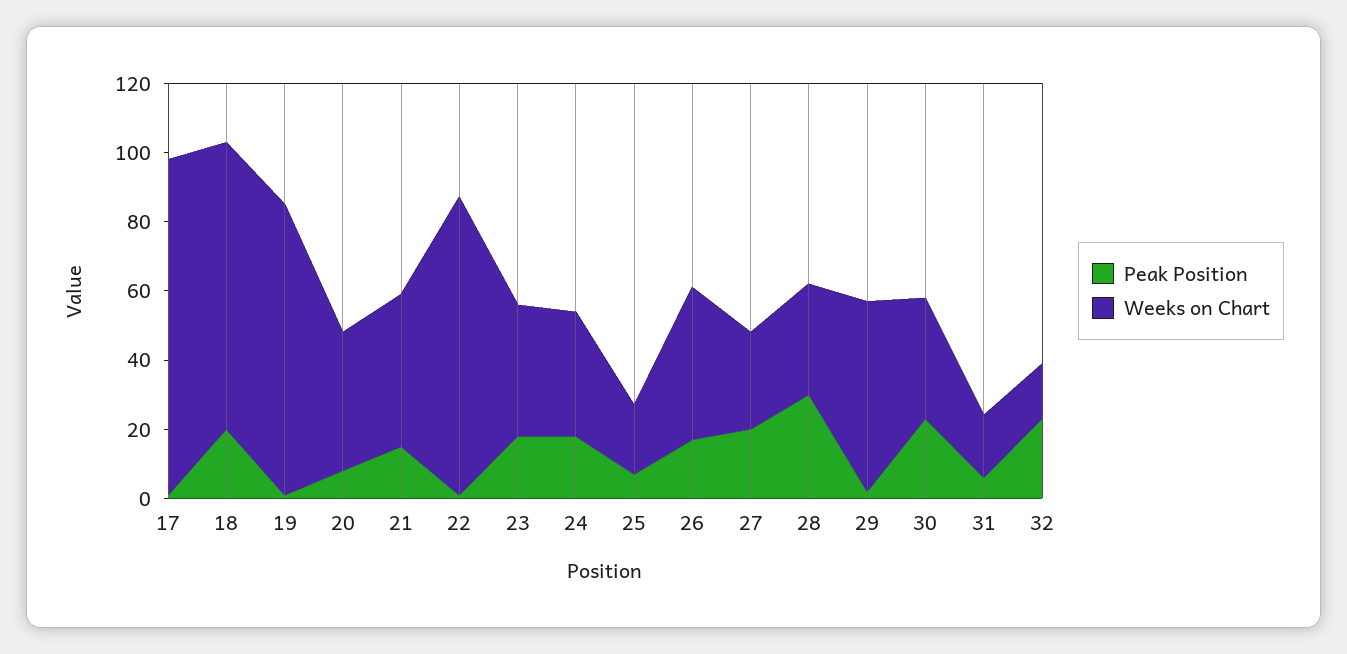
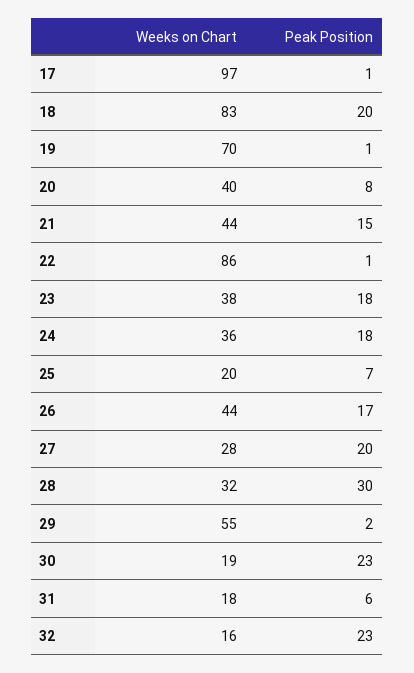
  {
    "Peak Position": {
      "17": 1,
      "18": 20,
      "19": 1,
      "20": 8,
      "21": 15,
      "22": 1,
      "23": 18,
      "24": 18,
      "25": 7,
      "26": 17,
      "27": 20,
      "28": 30,
      "29": 2,
      "30": 23,
      "31": 6,
      "32": 23
    },
    "Weeks on Chart": {
      "17": 97,
      "18": 83,
-     "19": 85,
+     "19": 70,
      "20": 40,
      "21": 44,
      "22": 86,
      "23": 38,
      "24": 36,
      "25": 20,
      "26": 44,
      "27": 28,
      "28": 32,
      "29": 55,
-     "30": 35,
+     "30": 19,
      "31": 18,
      "32": 16
    }
  }

